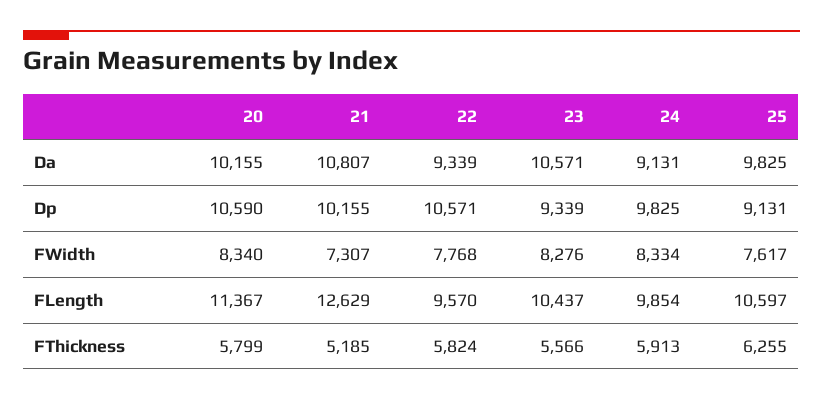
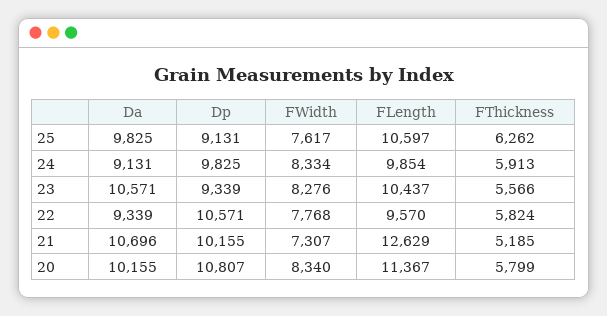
  {
    "20": {
      "Da": 10155,
-     "Dp": 10590,
+     "Dp": 10807,
      "FWidth": 8340,
      "FLength": 11367,
      "FThickness": 5799
    },
    "21": {
-     "Da": 10807,
+     "Da": 10696,
      "Dp": 10155,
      "FWidth": 7307,
      "FLength": 12629,
      "FThickness": 5185
    },
    "22": {
      "Da": 9339,
      "Dp": 10571,
      "FWidth": 7768,
      "FLength": 9570,
      "FThickness": 5824
    },
    "23": {
      "Da": 10571,
      "Dp": 9339,
      "FWidth": 8276,
      "FLength": 10437,
      "FThickness": 5566
    },
    "24": {
      "Da": 9131,
      "Dp": 9825,
      "FWidth": 8334,
      "FLength": 9854,
      "FThickness": 5913
    },
    "25": {
      "Da": 9825,
      "Dp": 9131,
      "FWidth": 7617,
      "FLength": 10597,
-     "FThickness": 6255
+     "FThickness": 6262
    }
  }

